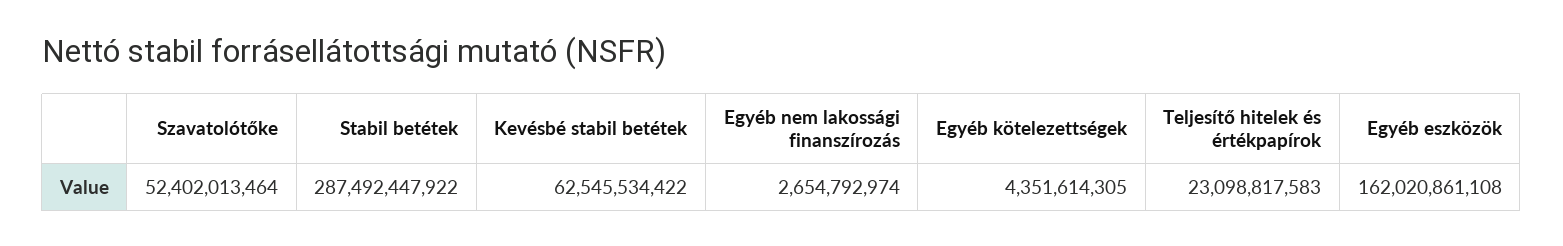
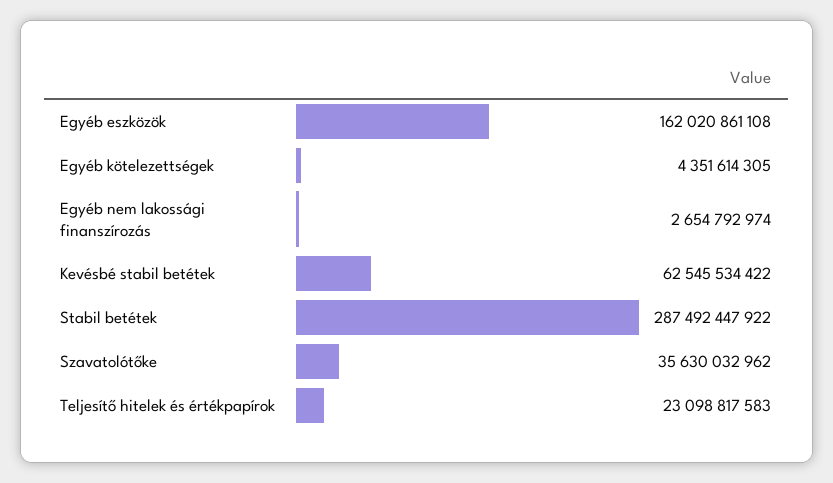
  {
-   "Szavatolótőke": 52402013464,
+   "Szavatolótőke": 35630032962,
    "Stabil betétek": 287492447922,
    "Kevésbé stabil betétek": 62545534422,
    "Egyéb nem lakossági finanszírozás": 2654792974,
    "Egyéb kötelezettségek": 4351614305,
    "Teljesítő hitelek és értékpapírok": 23098817583,
    "Egyéb eszközök": 162020861108
  }

